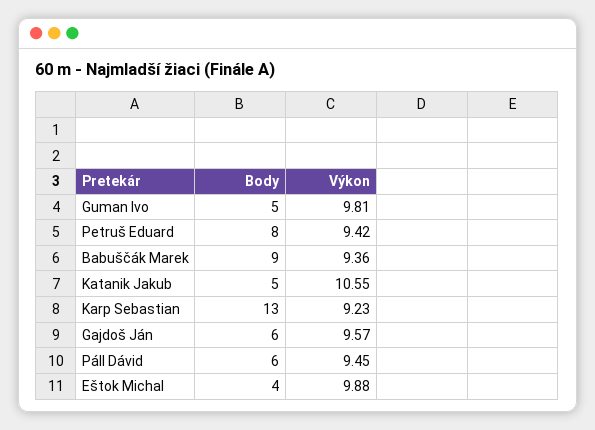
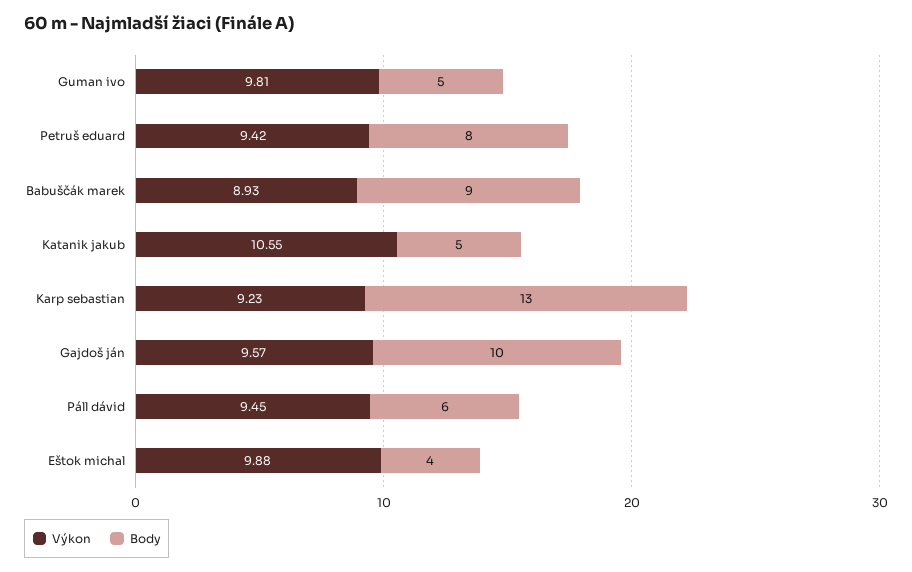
  {
    "Body": {
      "Guman Ivo": 5,
      "Petruš Eduard": 8,
      "Babuščák Marek": 9,
      "Katanik Jakub": 5,
      "Karp Sebastian": 13,
-     "Gajdoš Ján": 6,
+     "Gajdoš Ján": 10,
      "Páll Dávid": 6,
      "Eštok Michal": 4
    },
    "Výkon": {
      "Guman Ivo": 9.81,
      "Petruš Eduard": 9.42,
-     "Babuščák Marek": 9.36,
+     "Babuščák Marek": 8.93,
      "Katanik Jakub": 10.55,
      "Karp Sebastian": 9.23,
      "Gajdoš Ján": 9.57,
      "Páll Dávid": 9.45,
      "Eštok Michal": 9.88
    }
  }

